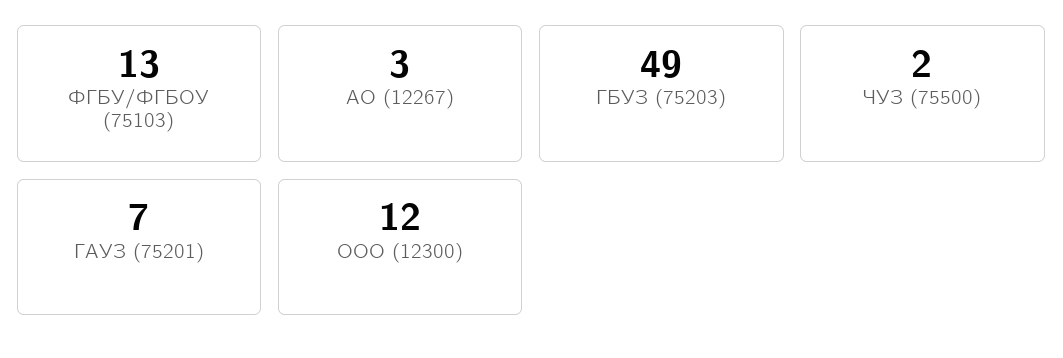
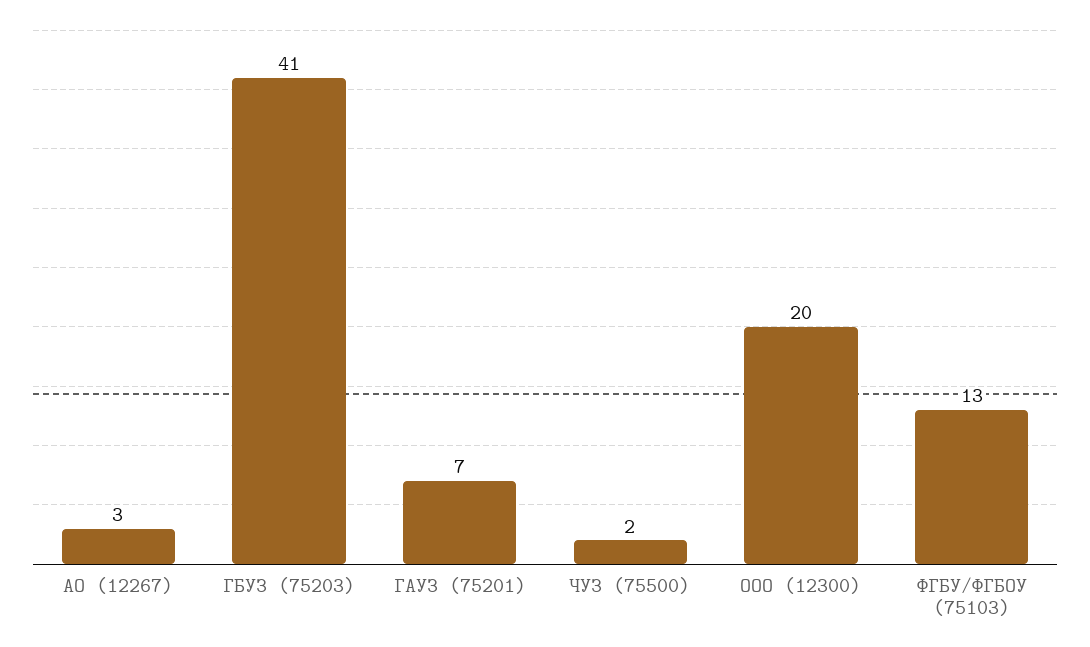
  {
    "ФГБУ/ФГБОУ (75103)": 13,
    "АО (12267)": 3,
-   "ГБУЗ (75203)": 49,
+   "ГБУЗ (75203)": 41,
    "ЧУЗ (75500)": 2,
    "ГАУЗ (75201)": 7,
-   "ООО (12300)": 12
+   "ООО (12300)": 20
  }

